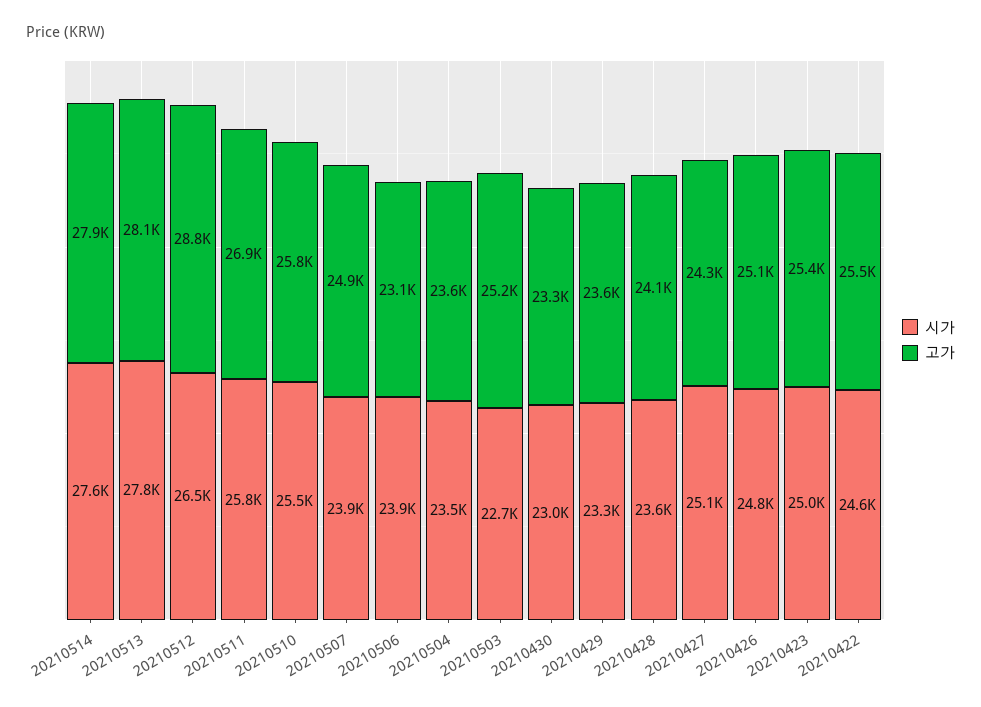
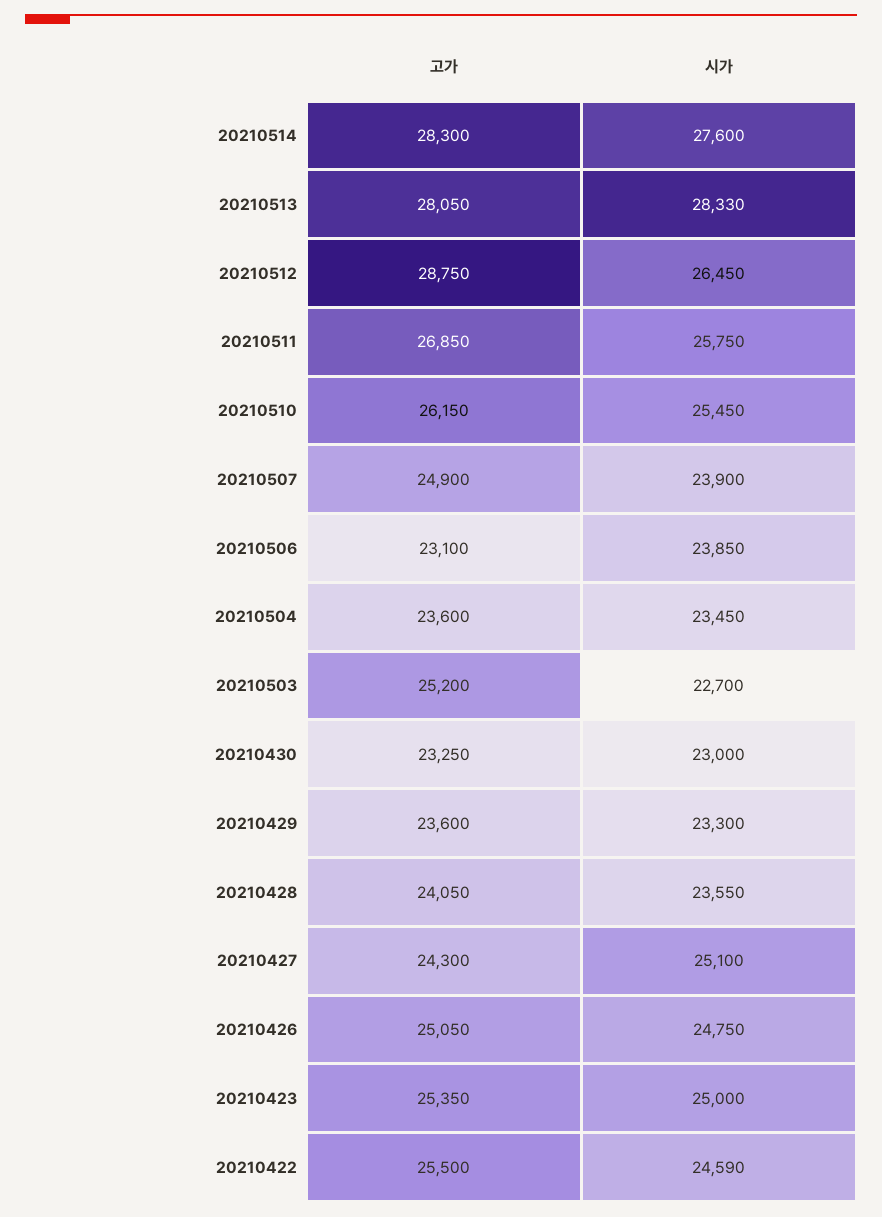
  {
    "시가": {
      "20210514": 27600,
-     "20210513": 27800,
+     "20210513": 28330,
      "20210512": 26450,
      "20210511": 25750,
      "20210510": 25450,
      "20210507": 23900,
      "20210506": 23850,
      "20210504": 23450,
      "20210503": 22700,
      "20210430": 23000,
      "20210429": 23300,
      "20210428": 23550,
      "20210427": 25100,
      "20210426": 24750,
      "20210423": 25000,
      "20210422": 24590
    },
    "고가": {
-     "20210514": 27900,
+     "20210514": 28300,
      "20210513": 28050,
      "20210512": 28750,
      "20210511": 26850,
-     "20210510": 25800,
+     "20210510": 26150,
      "20210507": 24900,
      "20210506": 23100,
      "20210504": 23600,
      "20210503": 25200,
      "20210430": 23250,
      "20210429": 23600,
      "20210428": 24050,
      "20210427": 24300,
      "20210426": 25050,
      "20210423": 25350,
      "20210422": 25500
    }
  }

